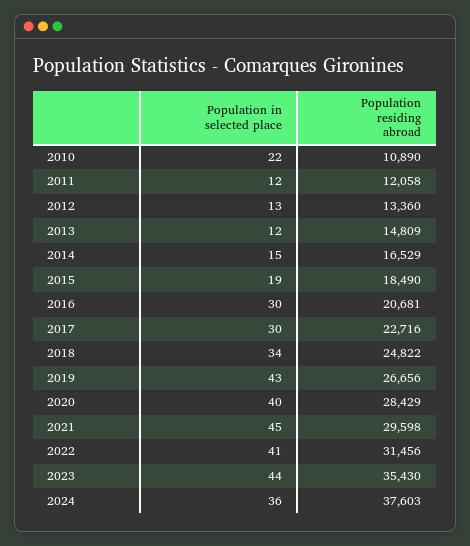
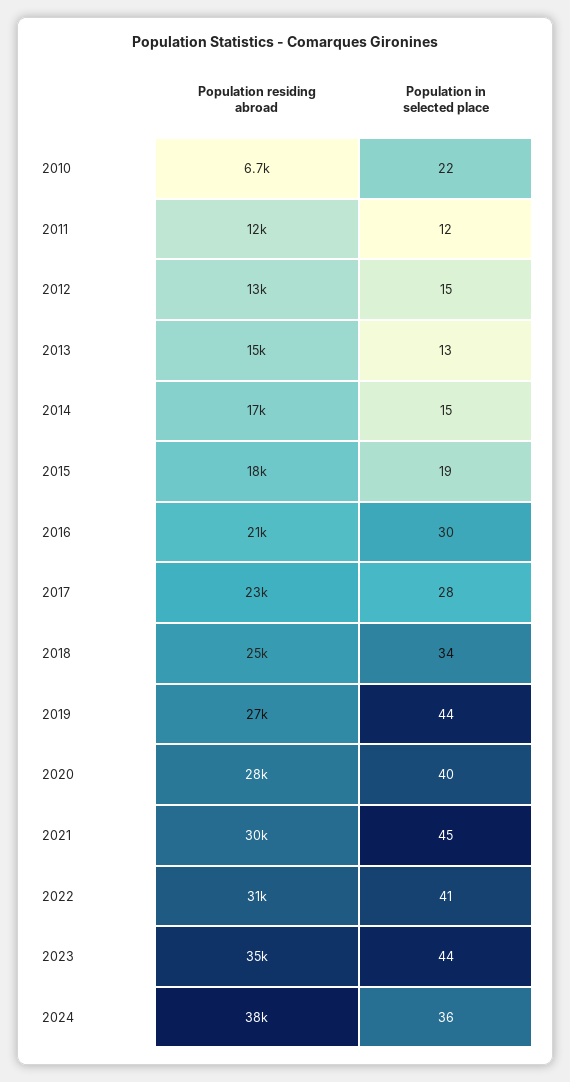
  {
    "Population in selected place": {
      "2010": 22,
      "2011": 12,
-     "2012": 13,
+     "2012": 15,
-     "2013": 12,
+     "2013": 13,
      "2014": 15,
      "2015": 19,
      "2016": 30,
-     "2017": 30,
+     "2017": 28,
      "2018": 34,
-     "2019": 43,
+     "2019": 44,
      "2020": 40,
      "2021": 45,
      "2022": 41,
      "2023": 44,
      "2024": 36
    },
    "Population residing abroad": {
-     "2010": 10890,
+     "2010": 6700,
      "2011": 12058,
      "2012": 13360,
      "2013": 14809,
      "2014": 16529,
      "2015": 18490,
      "2016": 20681,
      "2017": 22716,
      "2018": 24822,
      "2019": 26656,
      "2020": 28429,
      "2021": 29598,
      "2022": 31456,
      "2023": 35430,
      "2024": 37603
    }
  }

